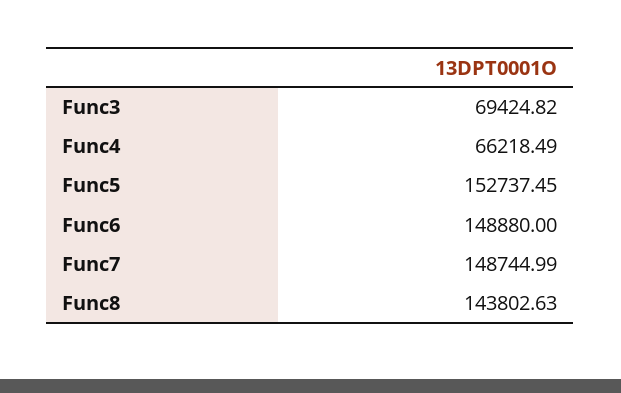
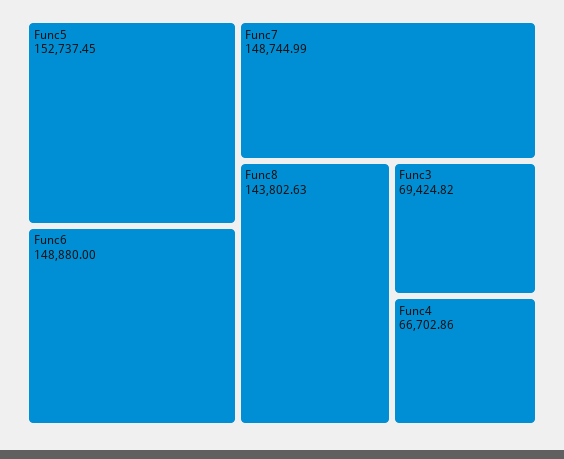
  {
    "Func3": 69424.82,
-   "Func4": 66218.49,
+   "Func4": 66702.86,
    "Func5": 152737.45,
    "Func6": 148880,
    "Func7": 148744.99,
    "Func8": 143802.63
  }

